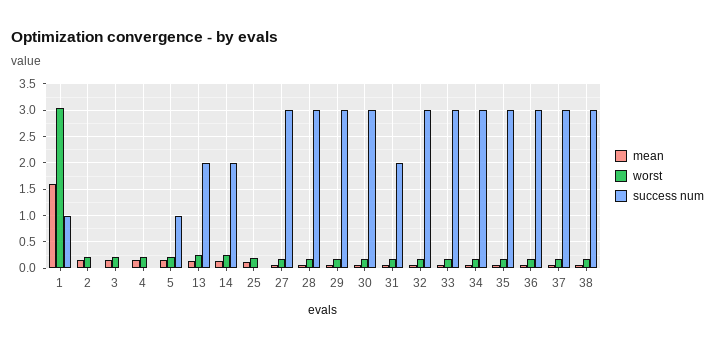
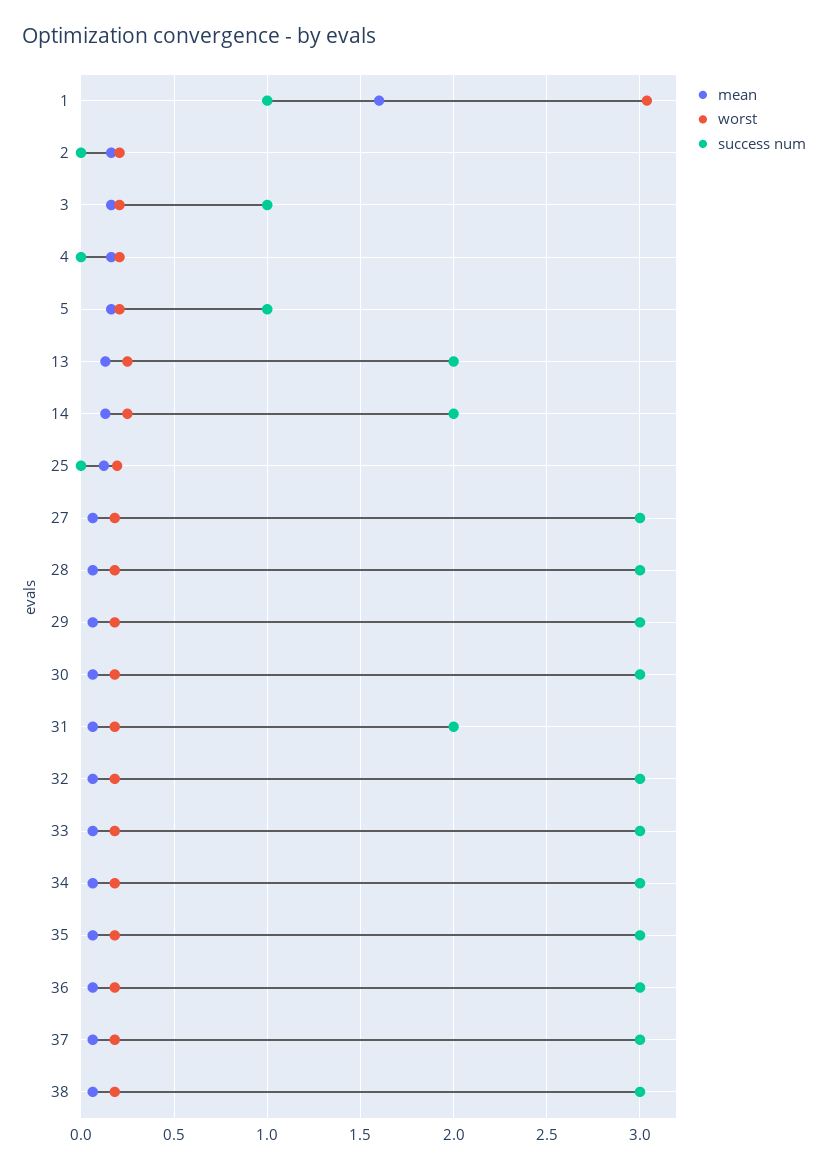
  {
    "mean": {
      "1": 1.6,
      "2": 0.15,
      "3": 0.15,
      "4": 0.15,
      "5": 0.15,
      "13": 0.15,
      "14": 0.15,
      "25": 0.1,
      "27": 0.05,
      "28": 0.05,
      "29": 0.05,
      "30": 0.05,
      "31": 0.05,
      "32": 0.05,
      "33": 0.05,
      "34": 0.05,
      "35": 0.05,
      "36": 0.05,
      "37": 0.05,
      "38": 0.05
    },
    "worst": {
      "1": 3.05,
      "2": 0.2,
      "3": 0.2,
      "4": 0.2,
      "5": 0.2,
      "13": 0.25,
      "14": 0.25,
      "25": 0.2,
      "27": 0.2,
      "28": 0.2,
      "29": 0.2,
      "30": 0.2,
      "31": 0.2,
      "32": 0.2,
      "33": 0.2,
      "34": 0.2,
      "35": 0.2,
      "36": 0.2,
      "37": 0.2,
      "38": 0.2
    },
    "success num": {
      "1": 1,
      "2": 0,
-     "3": 0,
+     "3": 1,
      "4": 0,
      "5": 1,
      "13": 2,
      "14": 2,
      "25": 0,
      "27": 3,
      "28": 3,
      "29": 3,
      "30": 3,
      "31": 2,
      "32": 3,
      "33": 3,
      "34": 3,
      "35": 3,
      "36": 3,
      "37": 3,
      "38": 3
    }
  }

